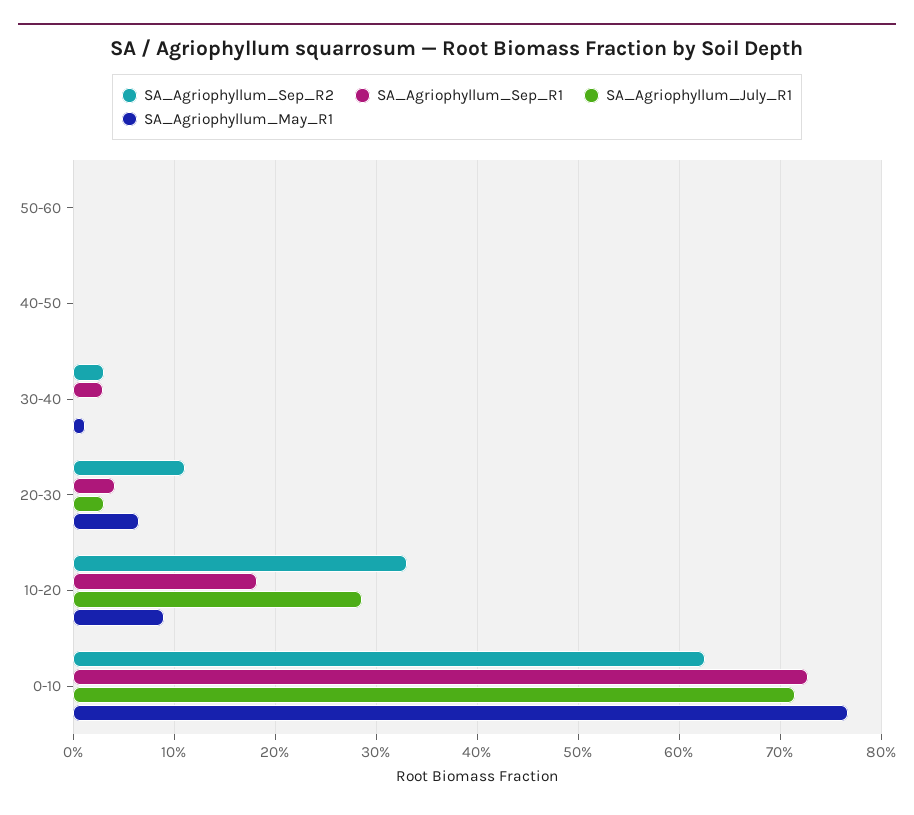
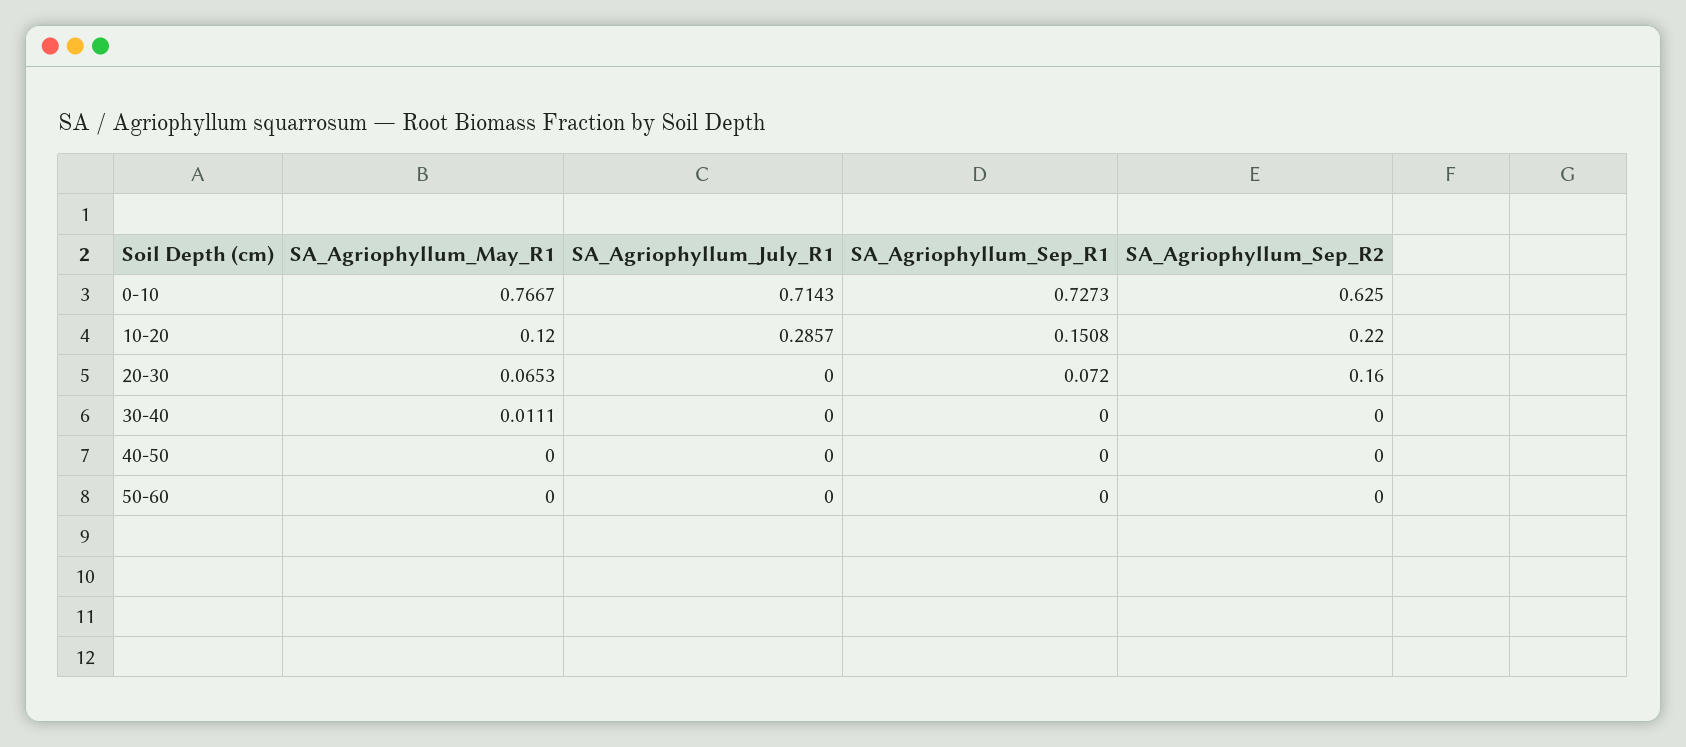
  {
    "SA_Agriophyllum_Sep_R2": {
      "50-60": 0,
      "40-50": 0,
-     "30-40": 0.03,
+     "30-40": 0,
-     "20-30": 0.11,
+     "20-30": 0.16,
-     "10-20": 0.33,
+     "10-20": 0.22,
      "0-10": 0.625
    },
    "SA_Agriophyllum_Sep_R1": {
      "50-60": 0,
      "40-50": 0,
-     "30-40": 0.03,
+     "30-40": 0,
-     "20-30": 0.04,
+     "20-30": 0.072,
-     "10-20": 0.18,
+     "10-20": 0.1508,
      "0-10": 0.7273
    },
    "SA_Agriophyllum_July_R1": {
      "50-60": 0,
      "40-50": 0,
      "30-40": 0,
-     "20-30": 0.03,
+     "20-30": 0,
      "10-20": 0.2857,
      "0-10": 0.7143
    },
    "SA_Agriophyllum_May_R1": {
      "50-60": 0,
      "40-50": 0,
      "30-40": 0.0111,
      "20-30": 0.0653,
-     "10-20": 0.09,
+     "10-20": 0.12,
      "0-10": 0.7667
    }
  }

